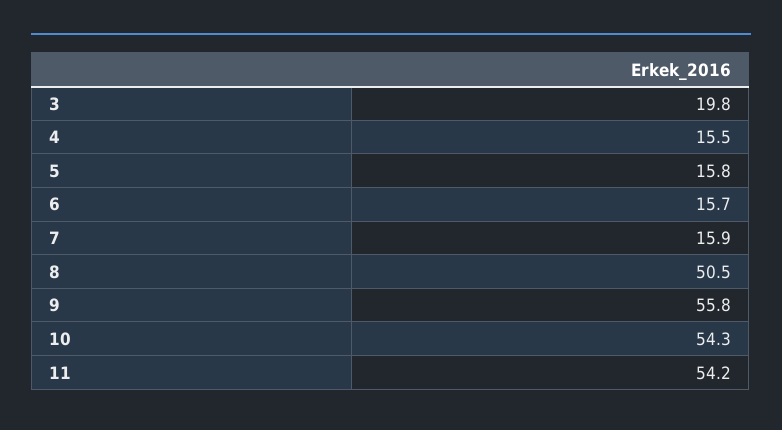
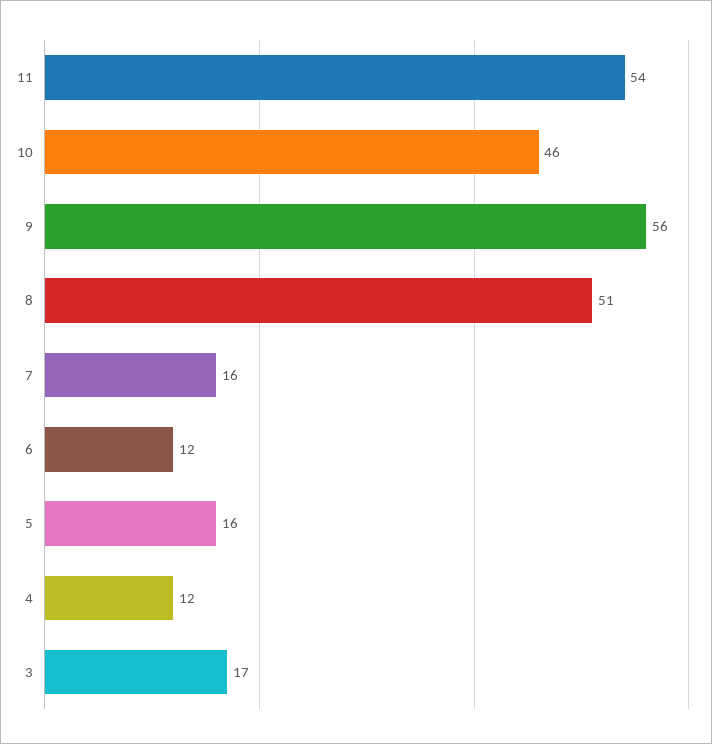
  {
-   "3": 19.8,
+   "3": 17,
-   "4": 15.5,
+   "4": 12,
    "5": 15.8,
-   "6": 15.7,
+   "6": 12,
    "7": 15.9,
    "8": 50.5,
    "9": 55.8,
-   "10": 54.3,
+   "10": 46,
    "11": 54.2
  }

